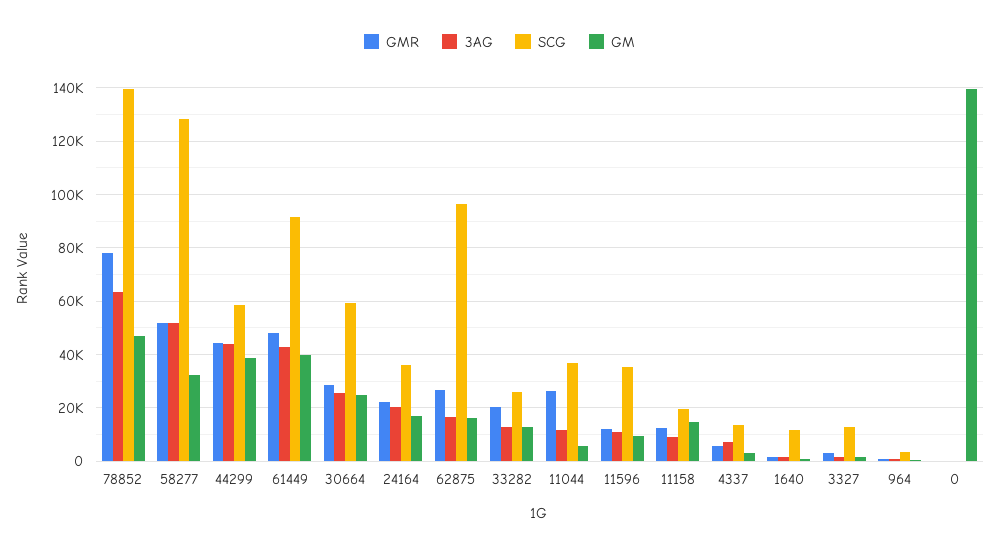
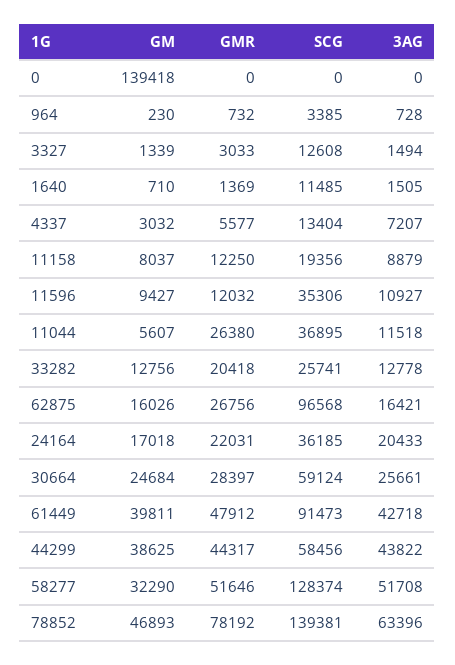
  {
    "GMR": {
      "78852": 78192,
      "58277": 51646,
      "44299": 44317,
      "61449": 47912,
      "30664": 28397,
      "24164": 22031,
      "62875": 26756,
      "33282": 20418,
      "11044": 26380,
      "11596": 12032,
      "11158": 12250,
      "4337": 5577,
      "1640": 1369,
      "3327": 3033,
      "964": 732,
      "0": 0
    },
    "3AG": {
      "78852": 63396,
      "58277": 51708,
      "44299": 43822,
      "61449": 42718,
      "30664": 25661,
      "24164": 20433,
      "62875": 16421,
      "33282": 12778,
      "11044": 11518,
      "11596": 10927,
      "11158": 8879,
      "4337": 7207,
      "1640": 1505,
      "3327": 1494,
      "964": 728,
      "0": 0
    },
    "SCG": {
      "78852": 139381,
      "58277": 128374,
      "44299": 58456,
      "61449": 91473,
      "30664": 59124,
      "24164": 36185,
      "62875": 96568,
      "33282": 25741,
      "11044": 36895,
      "11596": 35306,
      "11158": 19356,
      "4337": 13404,
      "1640": 11485,
      "3327": 12608,
      "964": 3385,
      "0": 0
    },
    "GM": {
      "78852": 46893,
      "58277": 32290,
      "44299": 38625,
      "61449": 39811,
      "30664": 24684,
      "24164": 17018,
      "62875": 16026,
      "33282": 12756,
      "11044": 5607,
      "11596": 9427,
-     "11158": 15000,
+     "11158": 8037,
      "4337": 3032,
      "1640": 710,
      "3327": 1339,
      "964": 230,
      "0": 139418
    }
  }

